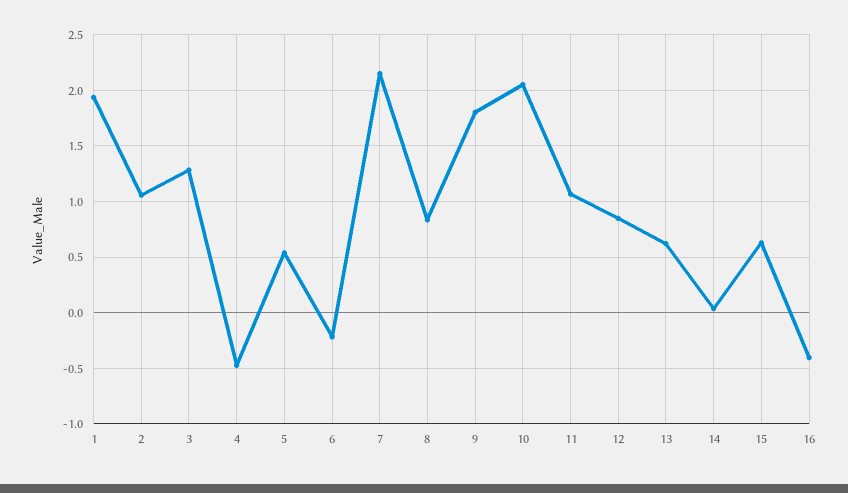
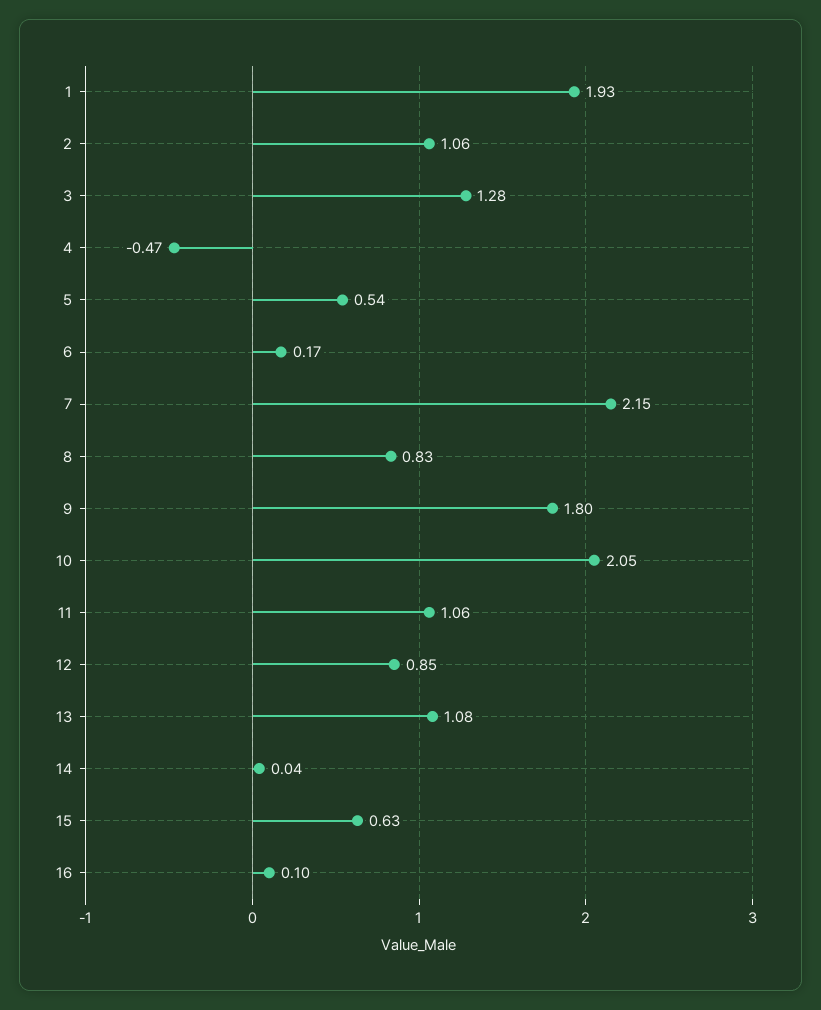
  {
    "1": 1.93,
    "2": 1.06,
    "3": 1.28,
    "4": -0.47,
    "5": 0.54,
-   "6": -0.2,
+   "6": 0.17,
    "7": 2.15,
    "8": 0.83,
    "9": 1.8,
    "10": 2.05,
    "11": 1.06,
    "12": 0.85,
-   "13": 0.6,
+   "13": 1.08,
    "14": 0.04,
    "15": 0.63,
-   "16": -0.4
+   "16": 0.1
  }

